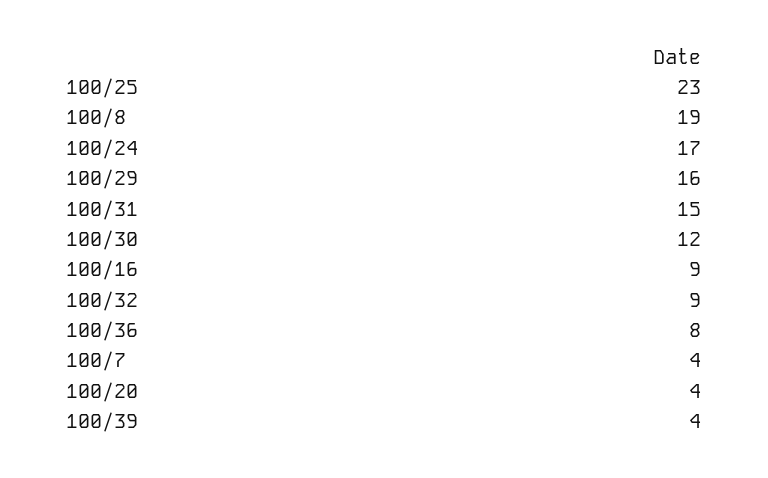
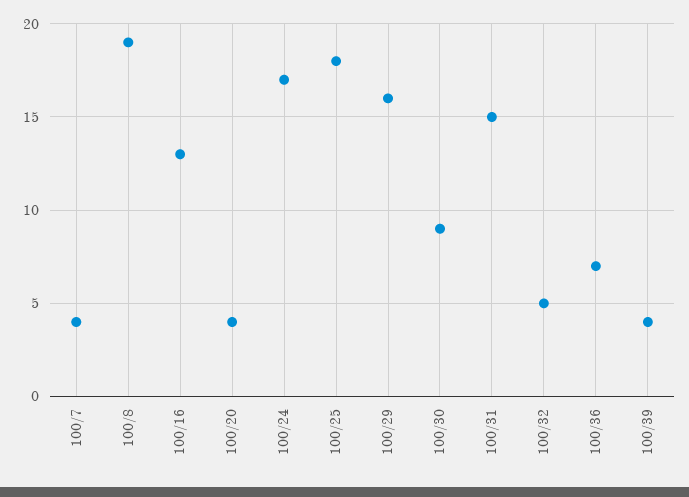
  {
-   "100/25": 23,
+   "100/25": 18,
    "100/8": 19,
    "100/24": 17,
    "100/29": 16,
    "100/31": 15,
-   "100/30": 12,
+   "100/30": 9,
-   "100/16": 9,
+   "100/16": 13,
-   "100/32": 9,
+   "100/32": 5,
-   "100/36": 8,
+   "100/36": 7,
    "100/7": 4,
    "100/20": 4,
    "100/39": 4
  }

